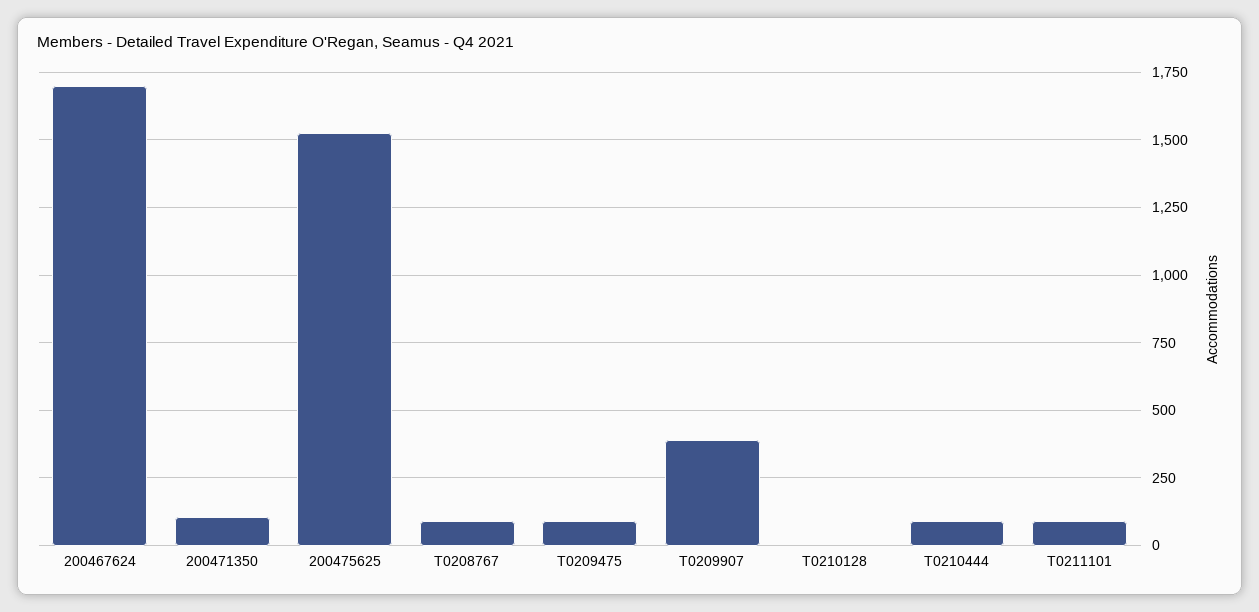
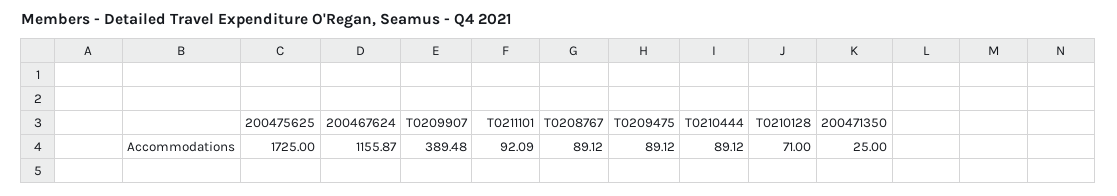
  {
-   "200467624": 1700,
+   "200467624": 1155.87,
-   "200471350": 100,
+   "200471350": 25,
-   "200475625": 1525,
+   "200475625": 1725,
    "T0208767": 89.12,
    "T0209475": 89.12,
    "T0209907": 389.48,
-   "T0210128": 0,
+   "T0210128": 71,
    "T0210444": 89.12,
    "T0211101": 92.09
  }

